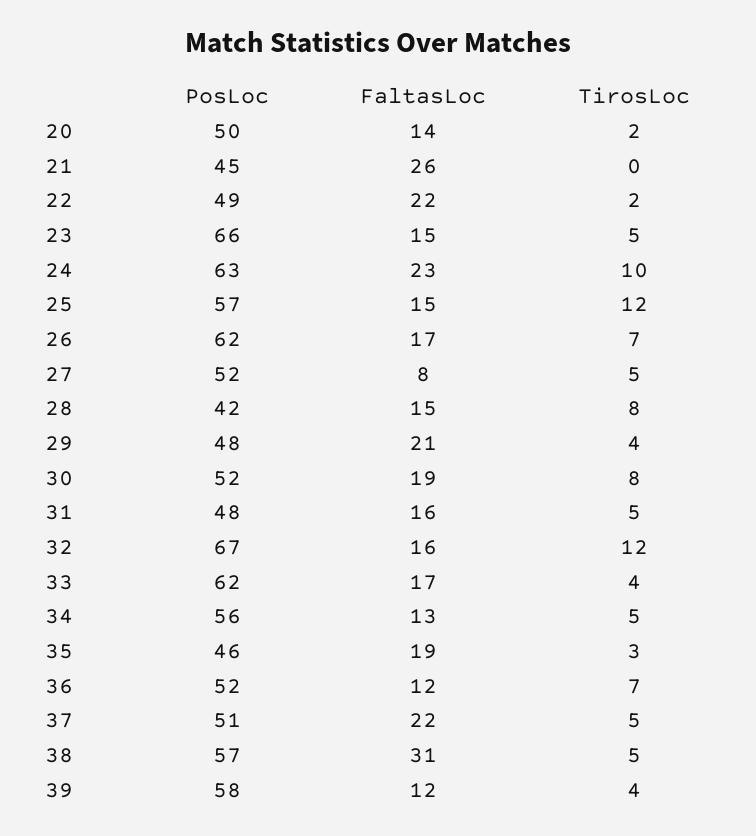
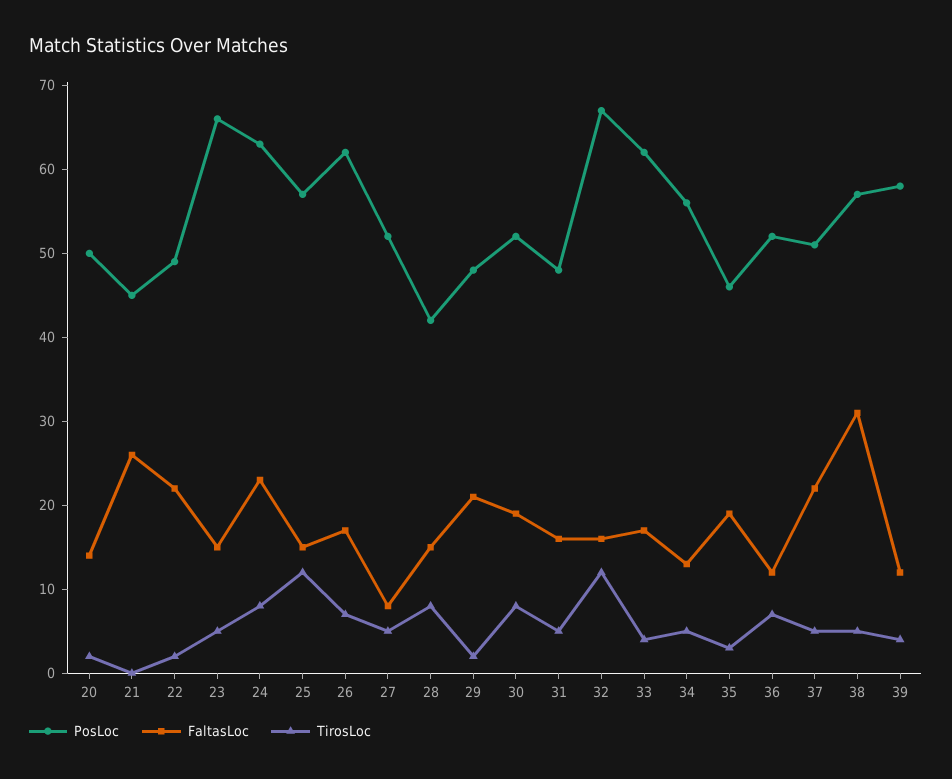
  {
    "PosLoc": {
      "20": 50,
      "21": 45,
      "22": 49,
      "23": 66,
      "24": 63,
      "25": 57,
      "26": 62,
      "27": 52,
      "28": 42,
      "29": 48,
      "30": 52,
      "31": 48,
      "32": 67,
      "33": 62,
      "34": 56,
      "35": 46,
      "36": 52,
      "37": 51,
      "38": 57,
      "39": 58
    },
    "FaltasLoc": {
      "20": 14,
      "21": 26,
      "22": 22,
      "23": 15,
      "24": 23,
      "25": 15,
      "26": 17,
      "27": 8,
      "28": 15,
      "29": 21,
      "30": 19,
      "31": 16,
      "32": 16,
      "33": 17,
      "34": 13,
      "35": 19,
      "36": 12,
      "37": 22,
      "38": 31,
      "39": 12
    },
    "TirosLoc": {
      "20": 2,
      "21": 0,
      "22": 2,
      "23": 5,
-     "24": 10,
+     "24": 8,
      "25": 12,
      "26": 7,
      "27": 5,
      "28": 8,
-     "29": 4,
+     "29": 2,
      "30": 8,
      "31": 5,
      "32": 12,
      "33": 4,
      "34": 5,
      "35": 3,
      "36": 7,
      "37": 5,
      "38": 5,
      "39": 4
    }
  }

